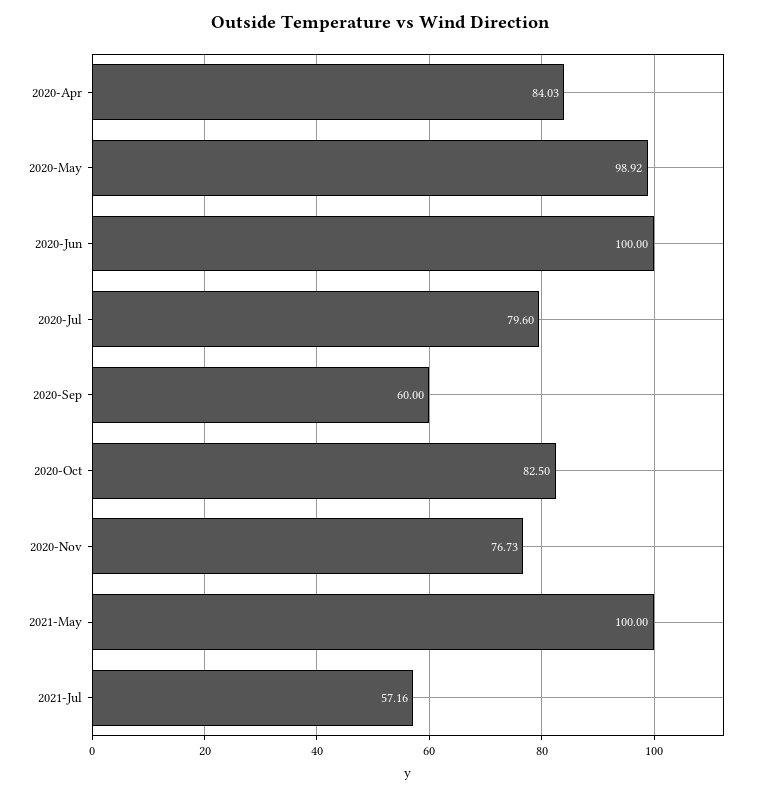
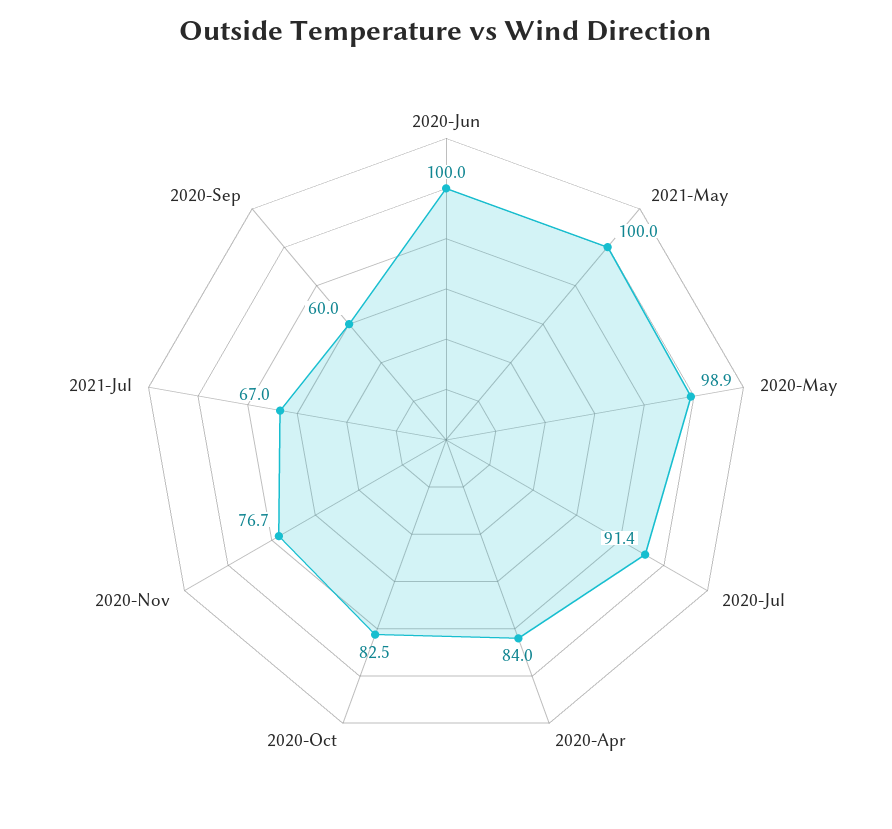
  {
    "2020-Apr": 84.03,
    "2020-May": 98.92,
    "2020-Jun": 100,
-   "2020-Jul": 79.6,
+   "2020-Jul": 91.4,
    "2020-Sep": 60,
    "2020-Oct": 82.5,
    "2020-Nov": 76.73,
    "2021-May": 100,
-   "2021-Jul": 57.16
+   "2021-Jul": 67
  }

